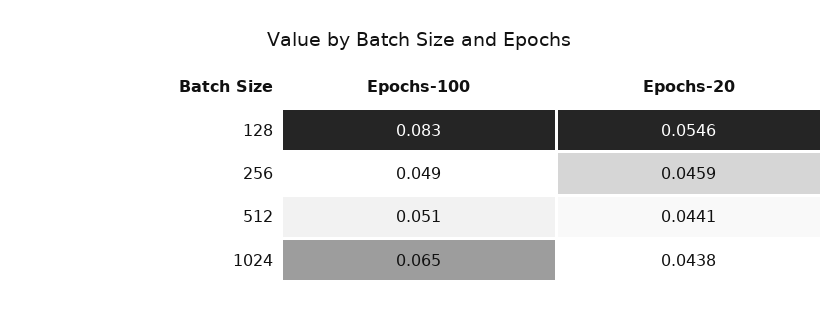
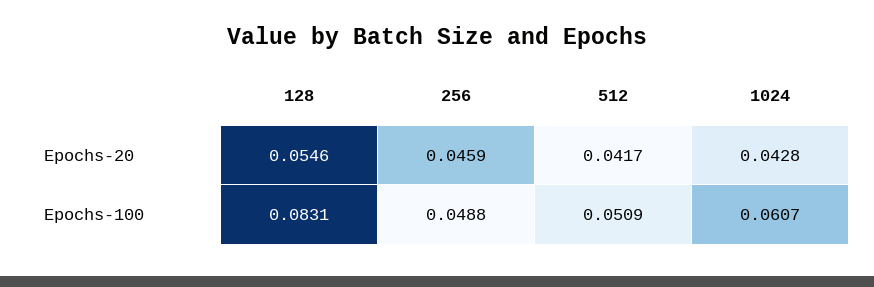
  {
    "Epochs-100": {
      "128": 0.0831,
      "256": 0.0488,
      "512": 0.0509,
-     "1024": 0.065
+     "1024": 0.0607
    },
    "Epochs-20": {
      "128": 0.0546,
      "256": 0.0459,
-     "512": 0.0441,
+     "512": 0.0417,
-     "1024": 0.0438
+     "1024": 0.0428
    }
  }

